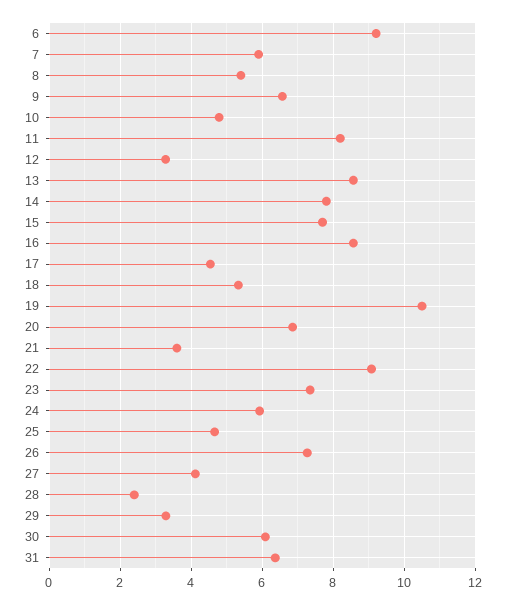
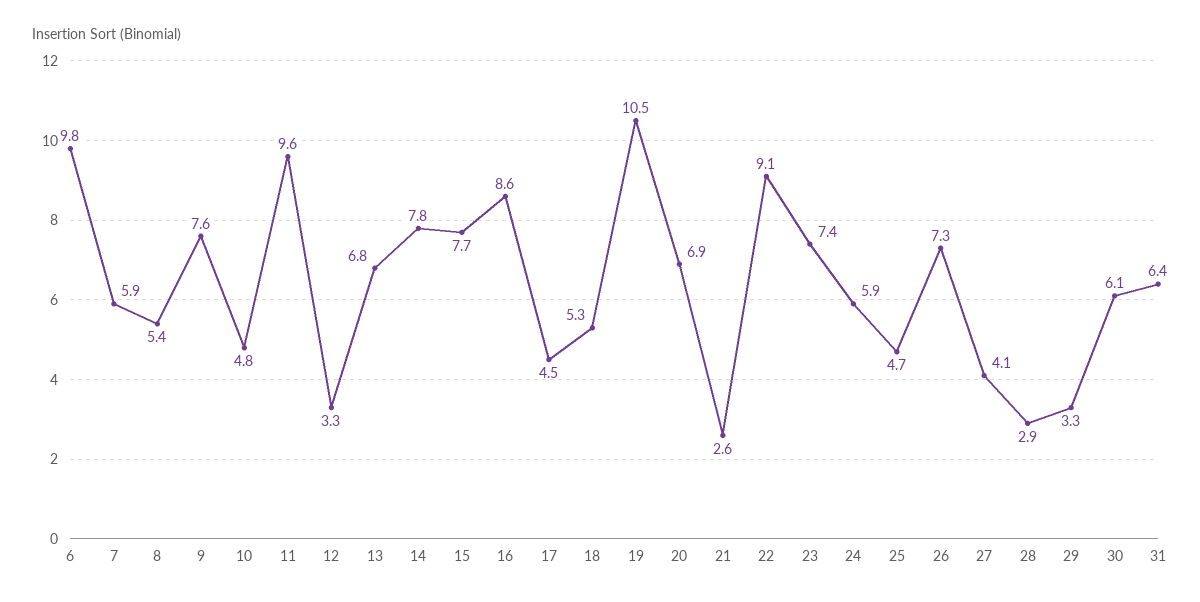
  {
-   "6": 9.2,
+   "6": 9.8,
    "7": 5.9,
    "8": 5.4,
-   "9": 6.6,
+   "9": 7.6,
    "10": 4.8,
-   "11": 8.2,
+   "11": 9.6,
    "12": 3.3,
-   "13": 8.6,
+   "13": 6.8,
    "14": 7.8,
    "15": 7.7,
    "16": 8.6,
    "17": 4.5,
    "18": 5.3,
    "19": 10.5,
    "20": 6.9,
-   "21": 3.6,
+   "21": 2.6,
    "22": 9.1,
    "23": 7.4,
    "24": 5.9,
    "25": 4.7,
    "26": 7.3,
    "27": 4.1,
-   "28": 2.4,
+   "28": 2.9,
    "29": 3.3,
    "30": 6.1,
    "31": 6.4
  }

